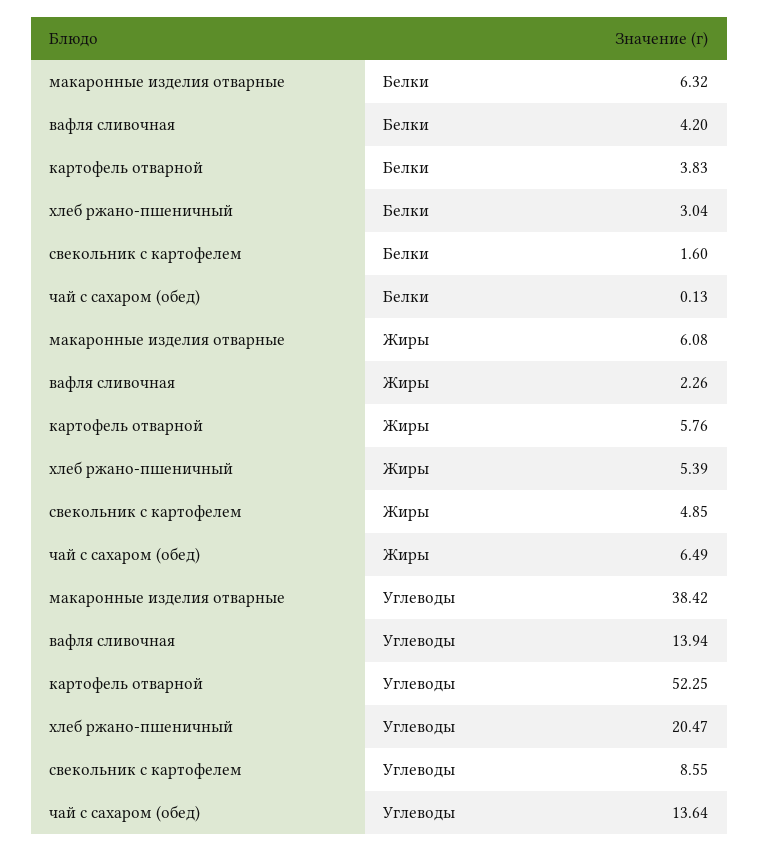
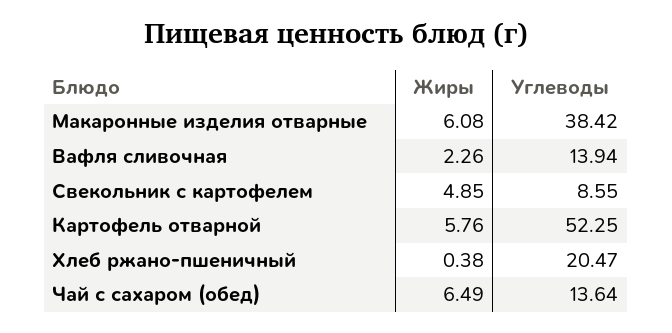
  {
    "макаронные изделия отварные": {
-     "Белки": 6.32,
      "Жиры": 6.08,
      "Углеводы": 38.42
    },
    "вафля сливочная": {
-     "Белки": 4.2,
      "Жиры": 2.26,
      "Углеводы": 13.94
    },
    "картофель отварной": {
-     "Белки": 3.83,
      "Жиры": 5.76,
      "Углеводы": 52.25
    },
    "хлеб ржано-пшеничный": {
-     "Белки": 3.04,
-     "Жиры": 5.39,
+     "Жиры": 0.38,
      "Углеводы": 20.47
    },
    "свекольник с картофелем": {
-     "Белки": 1.6,
      "Жиры": 4.85,
      "Углеводы": 8.55
    },
    "чай с сахаром (обед)": {
-     "Белки": 0.13,
      "Жиры": 6.49,
      "Углеводы": 13.64
    }
  }

